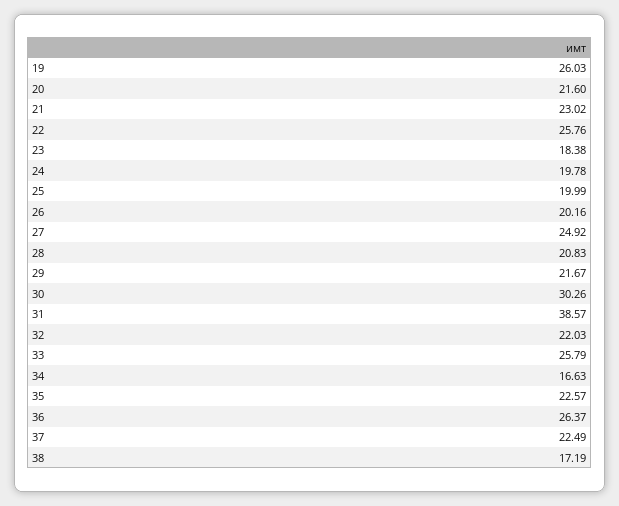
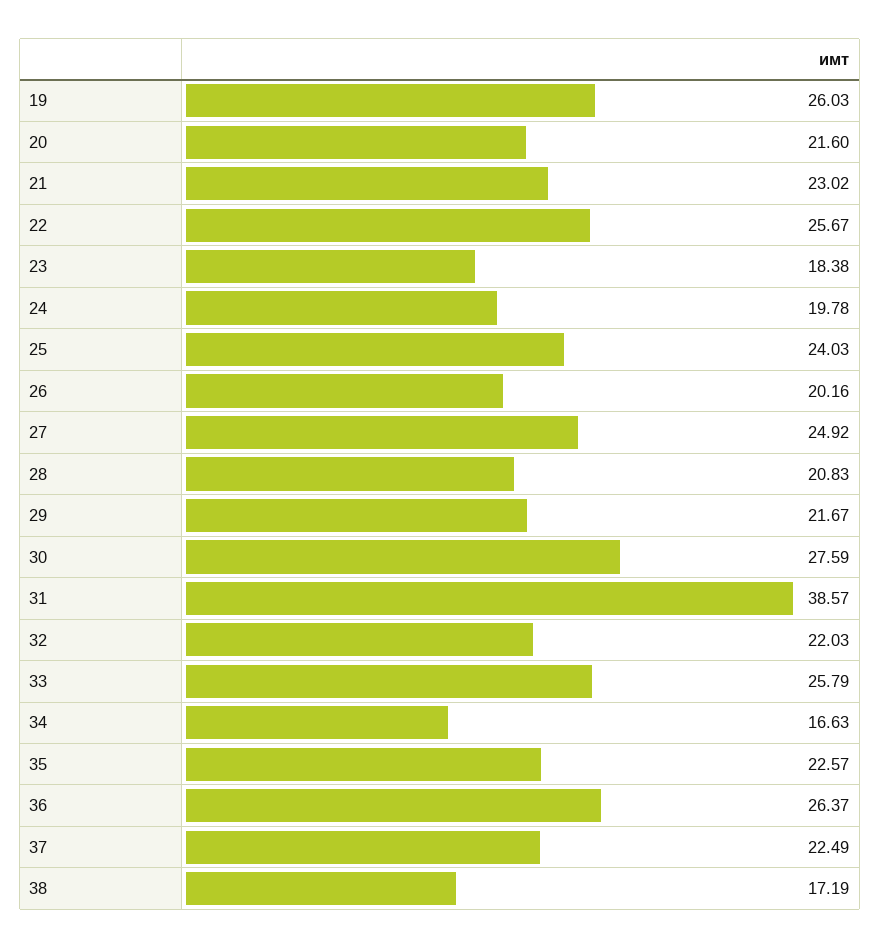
  {
    "19": 26.03,
    "20": 21.6,
    "21": 23.02,
-   "22": 25.76,
+   "22": 25.67,
    "23": 18.38,
    "24": 19.78,
-   "25": 19.99,
+   "25": 24.03,
    "26": 20.16,
    "27": 24.92,
    "28": 20.83,
    "29": 21.67,
-   "30": 30.26,
+   "30": 27.59,
    "31": 38.57,
    "32": 22.03,
    "33": 25.79,
    "34": 16.63,
    "35": 22.57,
    "36": 26.37,
    "37": 22.49,
    "38": 17.19
  }

